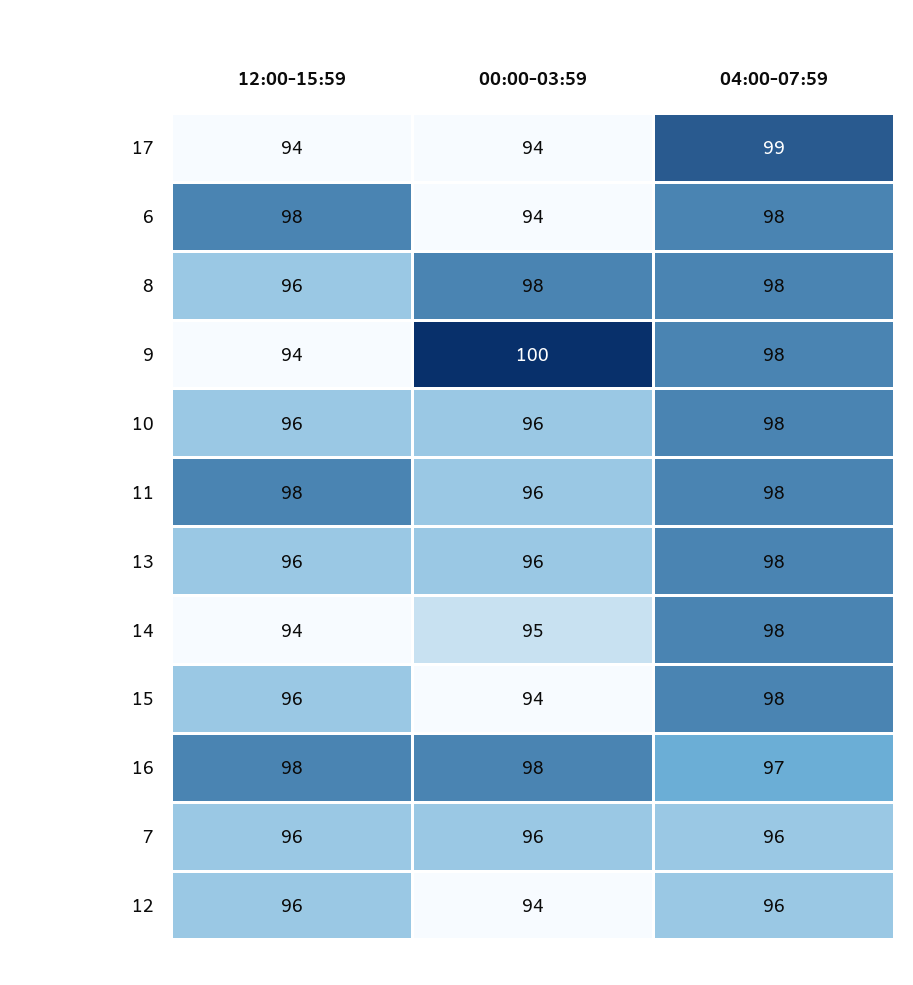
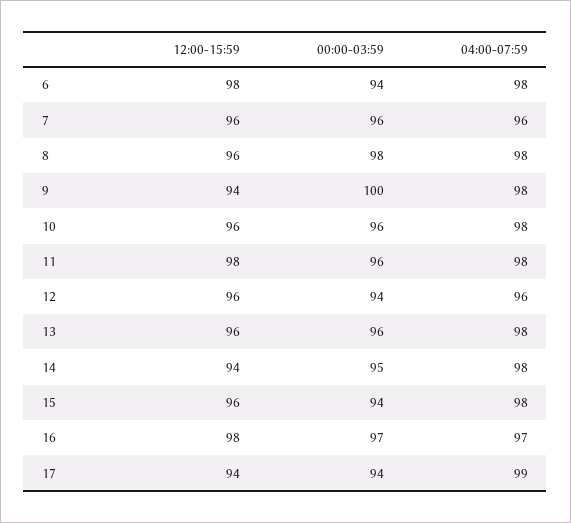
  {
    "12:00-15:59": {
      "17": 94,
      "6": 98,
      "8": 96,
      "9": 94,
      "10": 96,
      "11": 98,
      "13": 96,
      "14": 94,
      "15": 96,
      "16": 98,
      "7": 96,
      "12": 96
    },
    "00:00-03:59": {
      "17": 94,
      "6": 94,
      "8": 98,
      "9": 100,
      "10": 96,
      "11": 96,
      "13": 96,
      "14": 95,
      "15": 94,
-     "16": 98,
+     "16": 97,
      "7": 96,
      "12": 94
    },
    "04:00-07:59": {
      "17": 99,
      "6": 98,
      "8": 98,
      "9": 98,
      "10": 98,
      "11": 98,
      "13": 98,
      "14": 98,
      "15": 98,
      "16": 97,
      "7": 96,
      "12": 96
    }
  }

